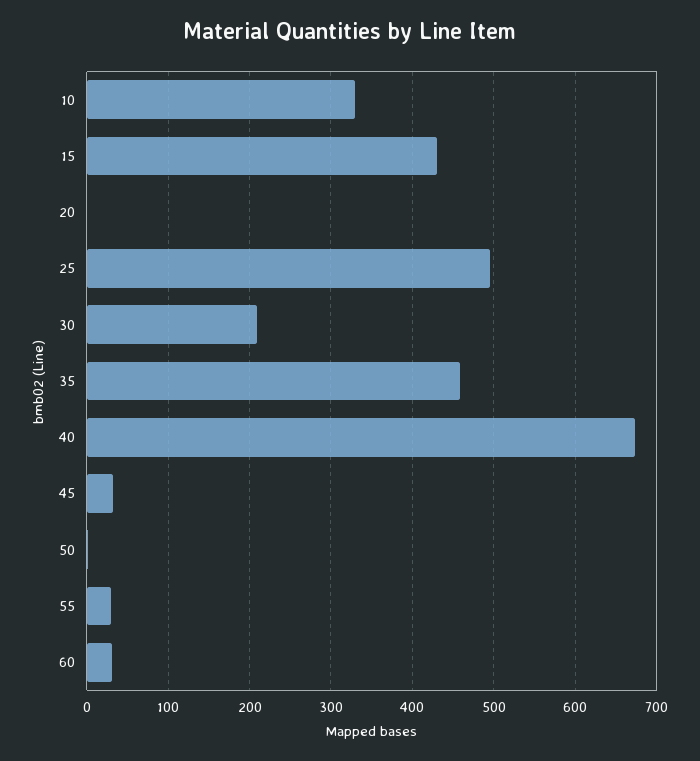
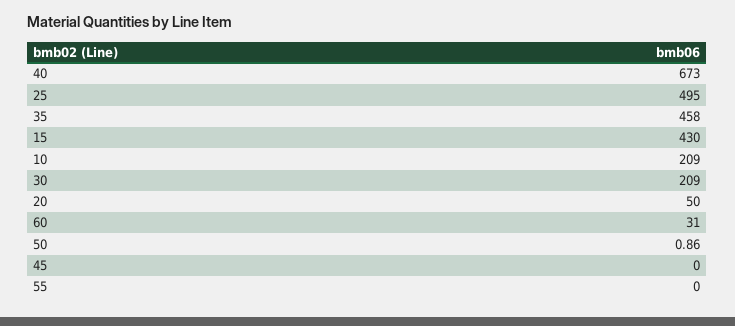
  {
-   "10": 330,
+   "10": 209,
    "15": 430,
-   "20": 0,
+   "20": 50,
    "25": 495,
    "30": 209,
    "35": 458,
    "40": 673,
-   "45": 30,
+   "45": 0,
    "50": 0.86,
-   "55": 30,
+   "55": 0,
    "60": 31
  }

